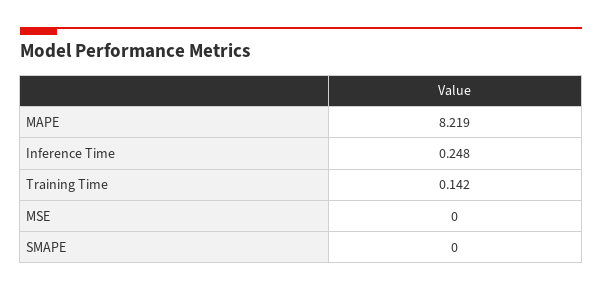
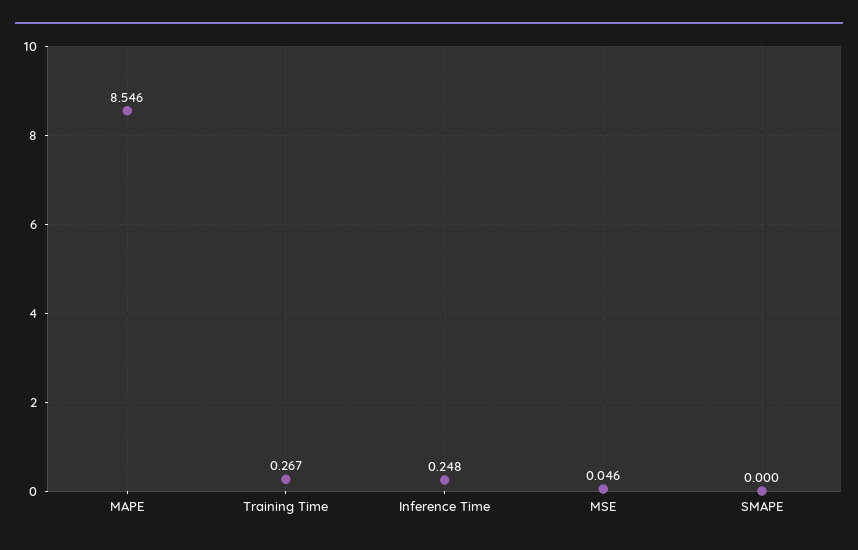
  {
-   "MAPE": 8.219,
+   "MAPE": 8.546,
    "Inference Time": 0.248,
-   "Training Time": 0.142,
+   "Training Time": 0.267,
-   "MSE": 0,
+   "MSE": 0.046,
    "SMAPE": 0
  }

